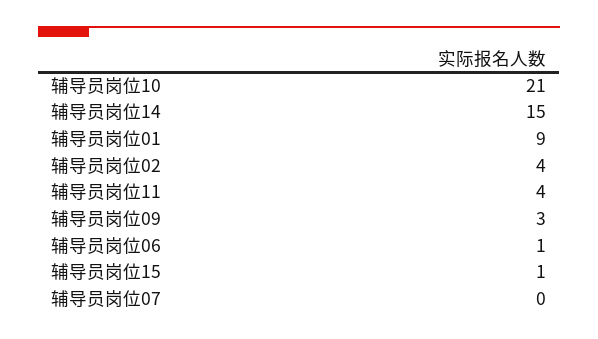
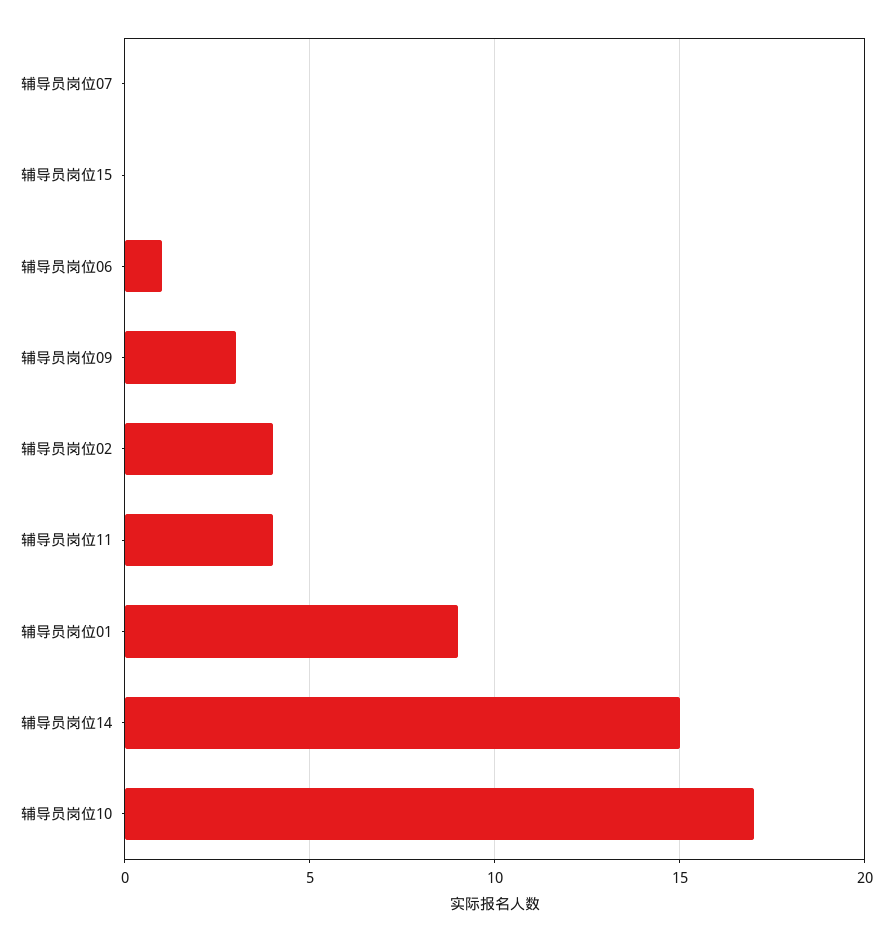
  {
-   "辅导员岗位10": 21,
+   "辅导员岗位10": 17,
    "辅导员岗位14": 15,
    "辅导员岗位01": 9,
    "辅导员岗位02": 4,
    "辅导员岗位11": 4,
    "辅导员岗位09": 3,
    "辅导员岗位06": 1,
-   "辅导员岗位15": 1,
+   "辅导员岗位15": 0,
    "辅导员岗位07": 0
  }

